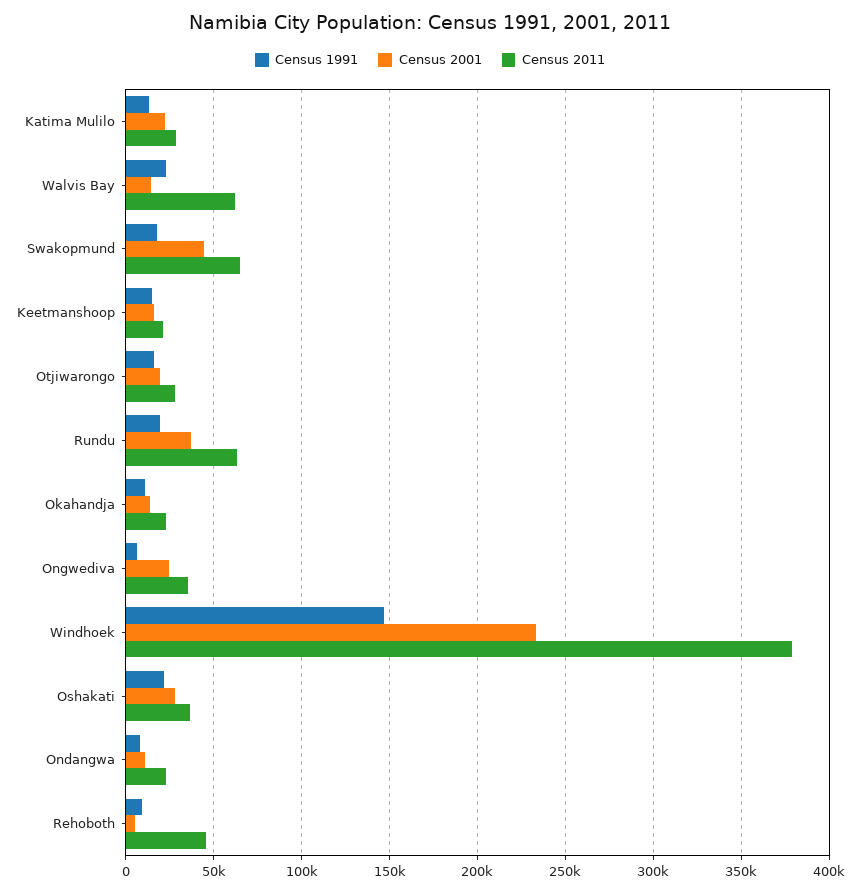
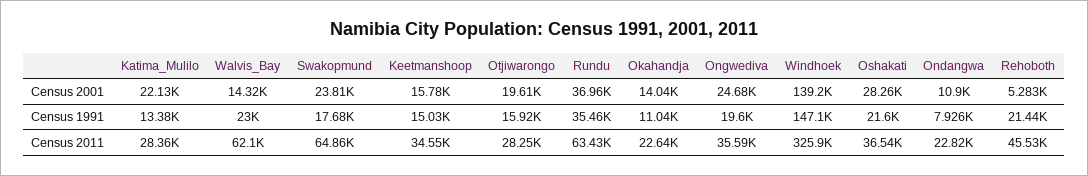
  {
    "Census 1991": {
      "Katima Mulilo": 13380,
      "Walvis Bay": 23000,
      "Swakopmund": 17680,
      "Keetmanshoop": 15030,
      "Otjiwarongo": 15920,
-     "Rundu": 20000,
+     "Rundu": 35460,
      "Okahandja": 11040,
-     "Ongwediva": 5000,
+     "Ongwediva": 19600,
      "Windhoek": 147100,
      "Oshakati": 21600,
      "Ondangwa": 7926,
-     "Rehoboth": 10000
+     "Rehoboth": 21440
    },
    "Census 2001": {
      "Katima Mulilo": 22130,
      "Walvis Bay": 14320,
-     "Swakopmund": 45000,
+     "Swakopmund": 23810,
      "Keetmanshoop": 15780,
      "Otjiwarongo": 19610,
      "Rundu": 36960,
      "Okahandja": 14040,
      "Ongwediva": 24680,
-     "Windhoek": 235000,
+     "Windhoek": 139200,
      "Oshakati": 28260,
      "Ondangwa": 10900,
      "Rehoboth": 5283
    },
    "Census 2011": {
      "Katima Mulilo": 28360,
      "Walvis Bay": 62100,
      "Swakopmund": 64860,
-     "Keetmanshoop": 20000,
+     "Keetmanshoop": 34550,
      "Otjiwarongo": 28250,
      "Rundu": 63430,
      "Okahandja": 22640,
      "Ongwediva": 35590,
-     "Windhoek": 380000,
+     "Windhoek": 325900,
      "Oshakati": 36540,
      "Ondangwa": 22820,
      "Rehoboth": 45530
    }
  }

